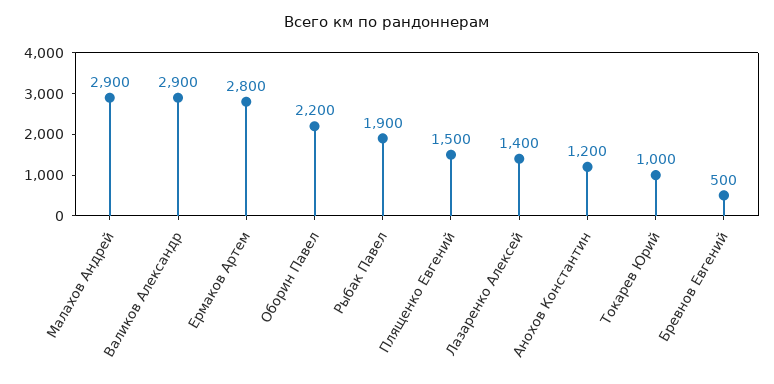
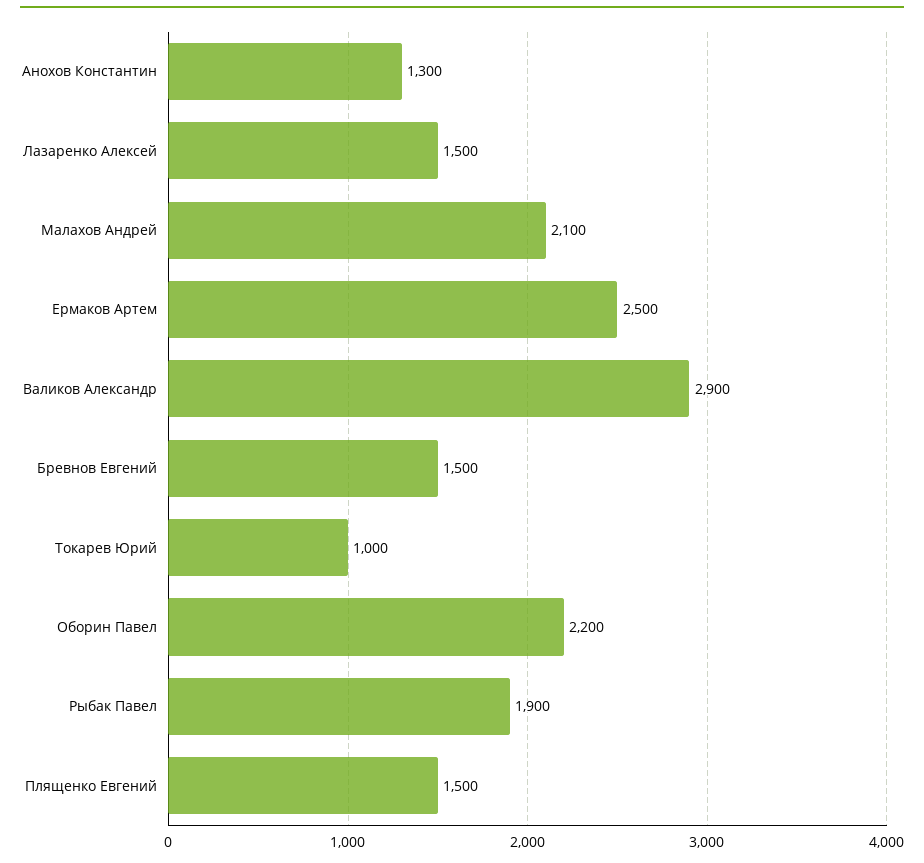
  {
-   "Малахов Андрей": 2900,
+   "Малахов Андрей": 2100,
    "Валиков Александр": 2900,
-   "Ермаков Артем": 2800,
+   "Ермаков Артем": 2500,
    "Оборин Павел": 2200,
    "Рыбак Павел": 1900,
    "Плященко Евгений": 1500,
-   "Лазаренко Алексей": 1400,
+   "Лазаренко Алексей": 1500,
-   "Анохов Константин": 1200,
+   "Анохов Константин": 1300,
    "Токарев Юрий": 1000,
-   "Бревнов Евгений": 500
+   "Бревнов Евгений": 1500
  }

